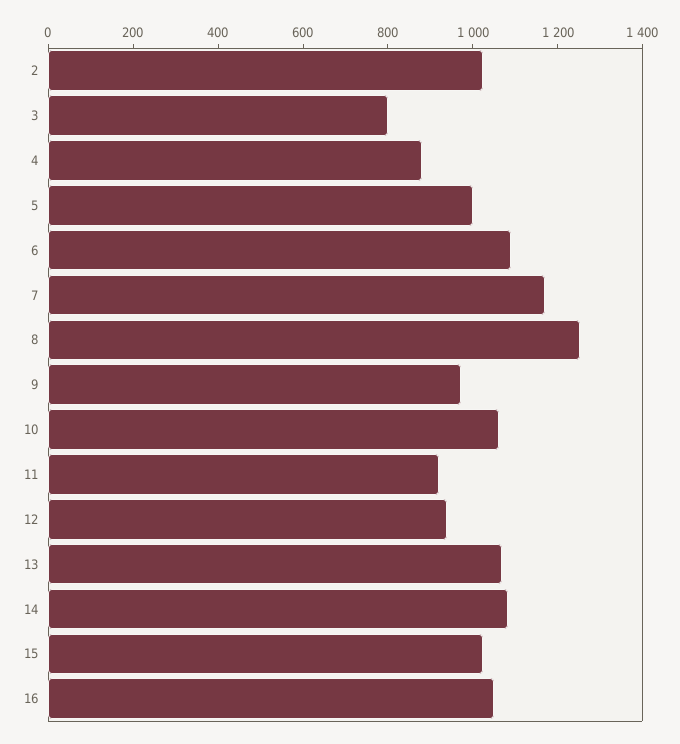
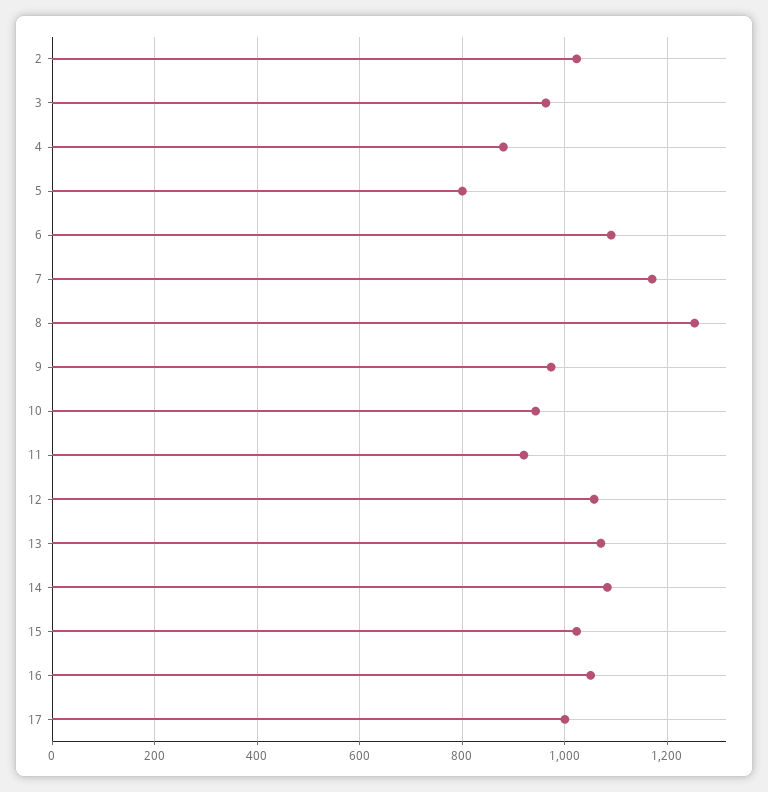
  {
    "2": 1020,
-   "3": 800,
+   "3": 960,
    "4": 880,
-   "5": 1000,
+   "5": 800,
    "6": 1100,
    "7": 1180,
    "8": 1260,
    "9": 980,
-   "10": 1050,
+   "10": 940,
    "11": 920,
-   "12": 950,
+   "12": 1060,
    "13": 1080,
    "14": 1080,
    "15": 1020,
-   "16": 1060
+   "16": 1060,
+   "17": 1000
  }

